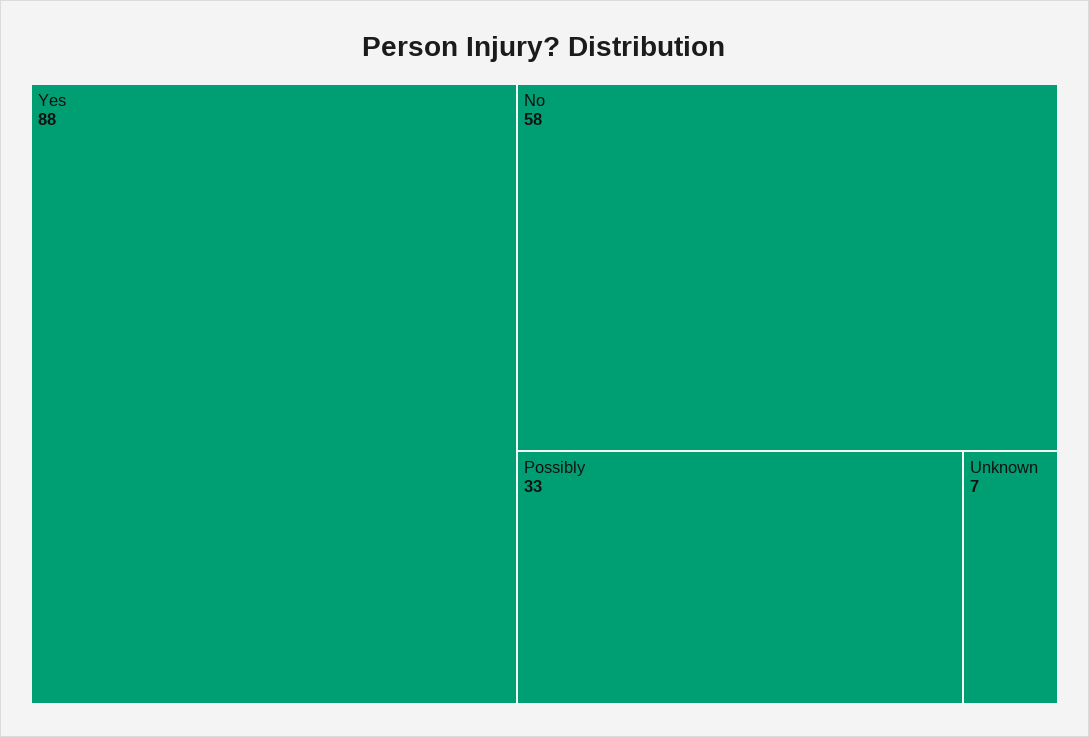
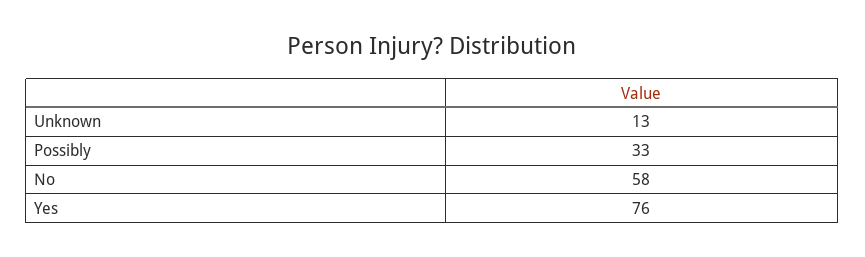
  {
-   "Yes": 88,
+   "Yes": 76,
    "No": 58,
    "Possibly": 33,
-   "Unknown": 7
+   "Unknown": 13
  }

